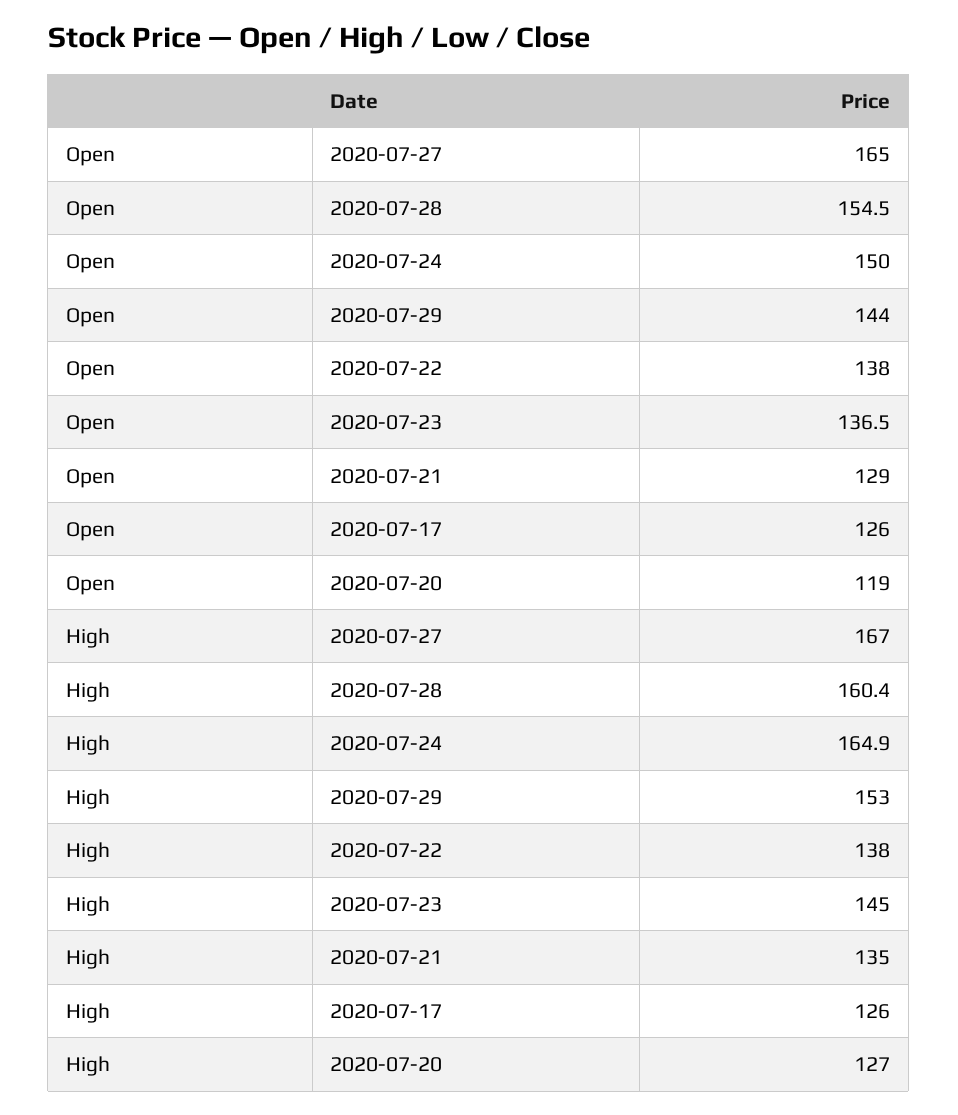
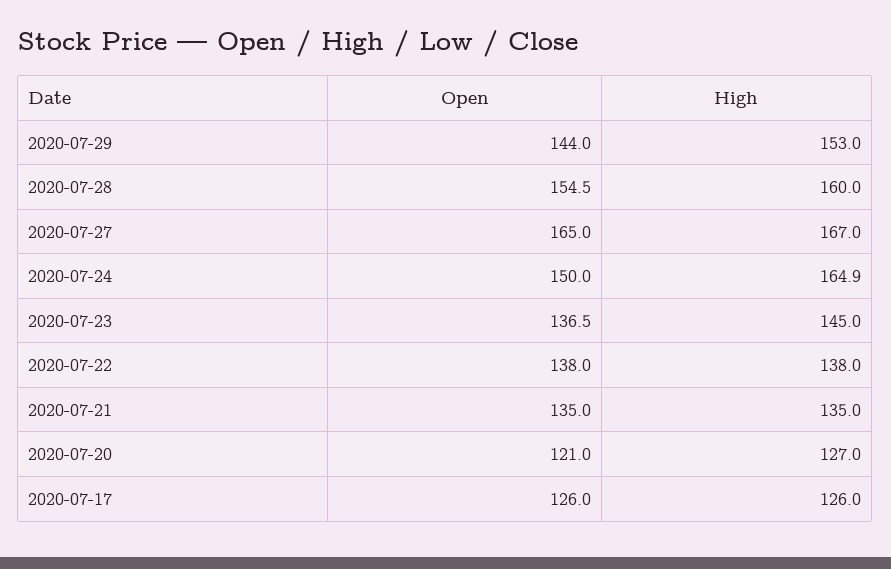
  {
    "Open": {
      "2020-07-27": 165,
      "2020-07-28": 154.5,
      "2020-07-24": 150,
      "2020-07-29": 144,
      "2020-07-22": 138,
      "2020-07-23": 136.5,
-     "2020-07-21": 129,
+     "2020-07-21": 135,
      "2020-07-17": 126,
-     "2020-07-20": 119
+     "2020-07-20": 121
    },
    "High": {
      "2020-07-27": 167,
-     "2020-07-28": 160.4,
+     "2020-07-28": 160,
      "2020-07-24": 164.9,
      "2020-07-29": 153,
      "2020-07-22": 138,
      "2020-07-23": 145,
      "2020-07-21": 135,
      "2020-07-17": 126,
      "2020-07-20": 127
    }
  }

